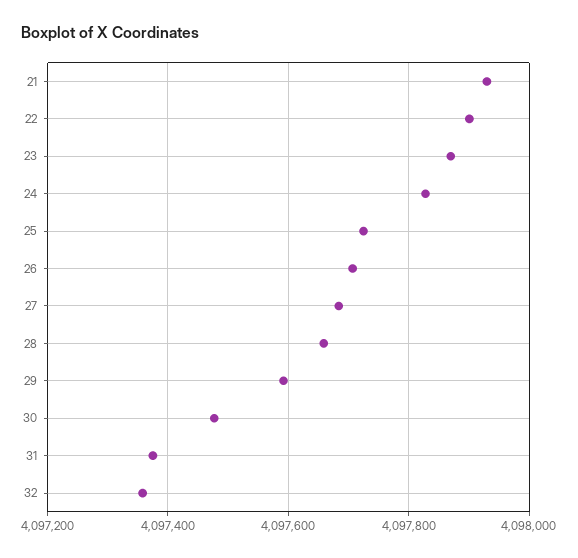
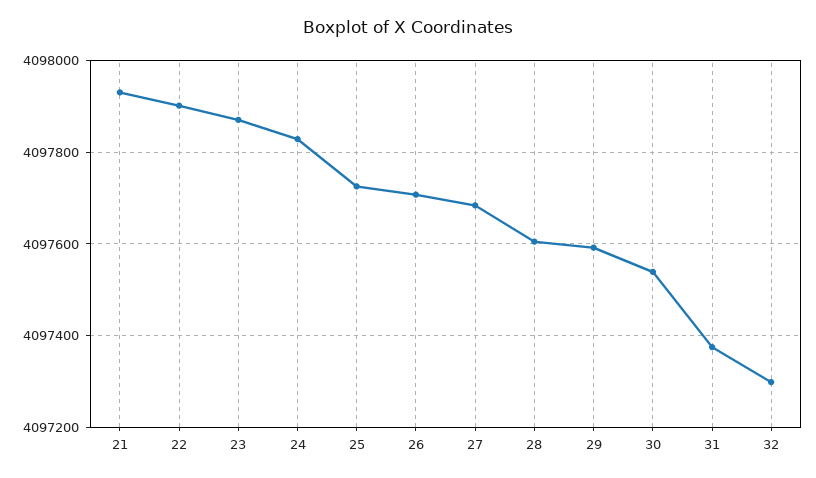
  {
    "21": 4097940,
    "22": 4097900,
    "23": 4097880,
    "24": 4097820,
    "25": 4097720,
    "26": 4097700,
    "27": 4097680,
-   "28": 4097660,
+   "28": 4097600,
    "29": 4097600,
-   "30": 4097480,
+   "30": 4097540,
    "31": 4097380,
-   "32": 4097360
+   "32": 4097300
  }

